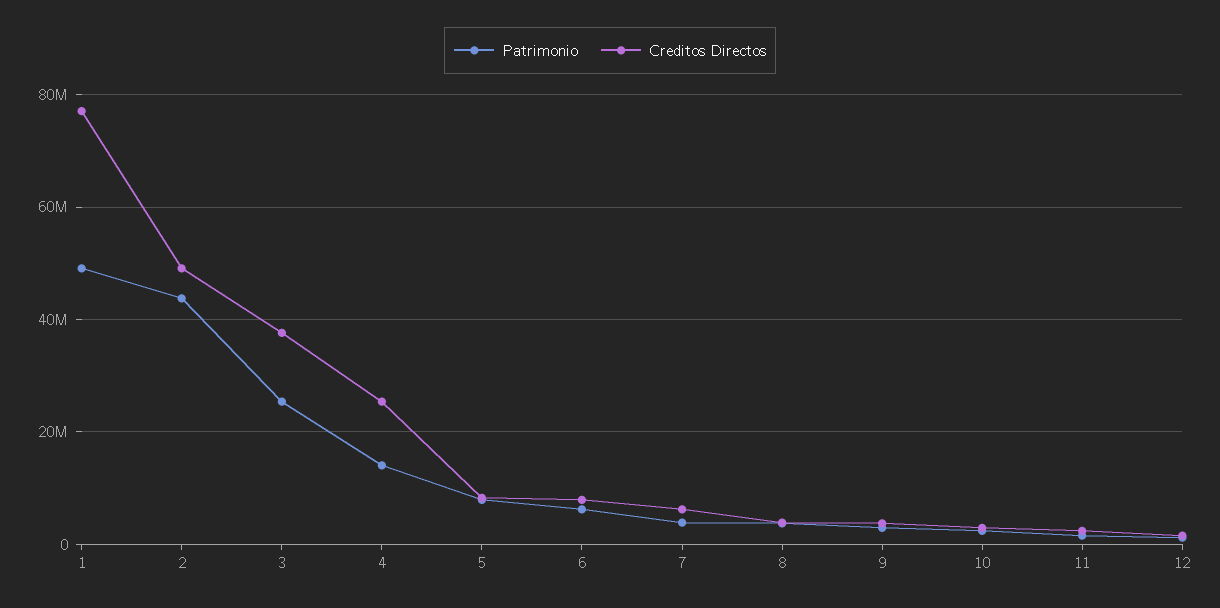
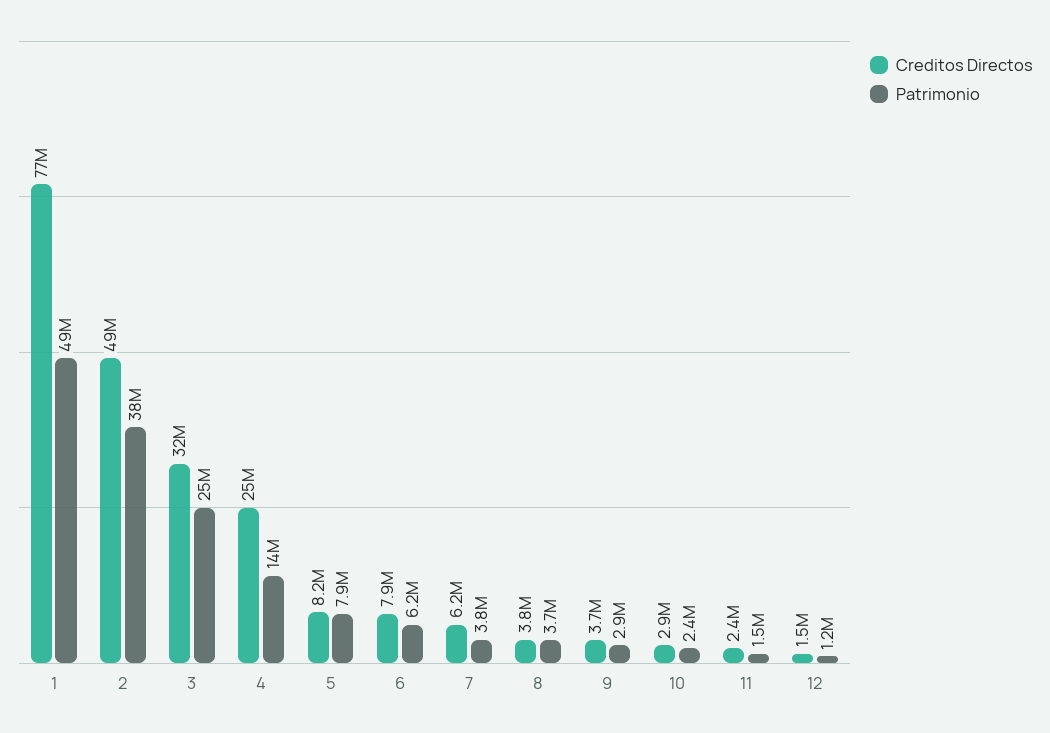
  {
    "Patrimonio": {
      "1": 49000000,
-     "2": 44000000,
+     "2": 38000000,
      "3": 25000000,
      "4": 14000000,
      "5": 7900000,
      "6": 6200000,
      "7": 3800000,
      "8": 3700000,
      "9": 2900000,
      "10": 2400000,
      "11": 1500000,
      "12": 1200000
    },
    "Creditos Directos": {
      "1": 77000000,
      "2": 49000000,
-     "3": 38000000,
+     "3": 32000000,
      "4": 25000000,
      "5": 8200000,
      "6": 7900000,
      "7": 6200000,
      "8": 3800000,
      "9": 3700000,
      "10": 2900000,
      "11": 2400000,
      "12": 1500000
    }
  }

